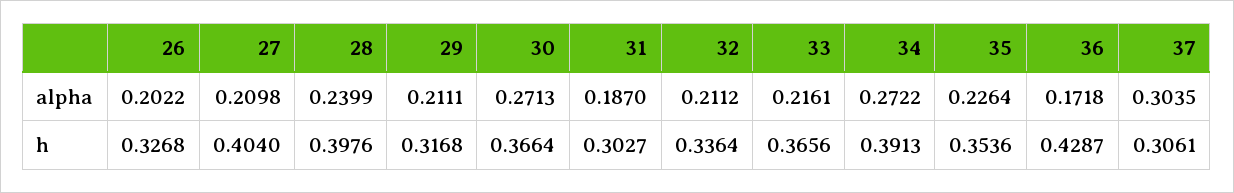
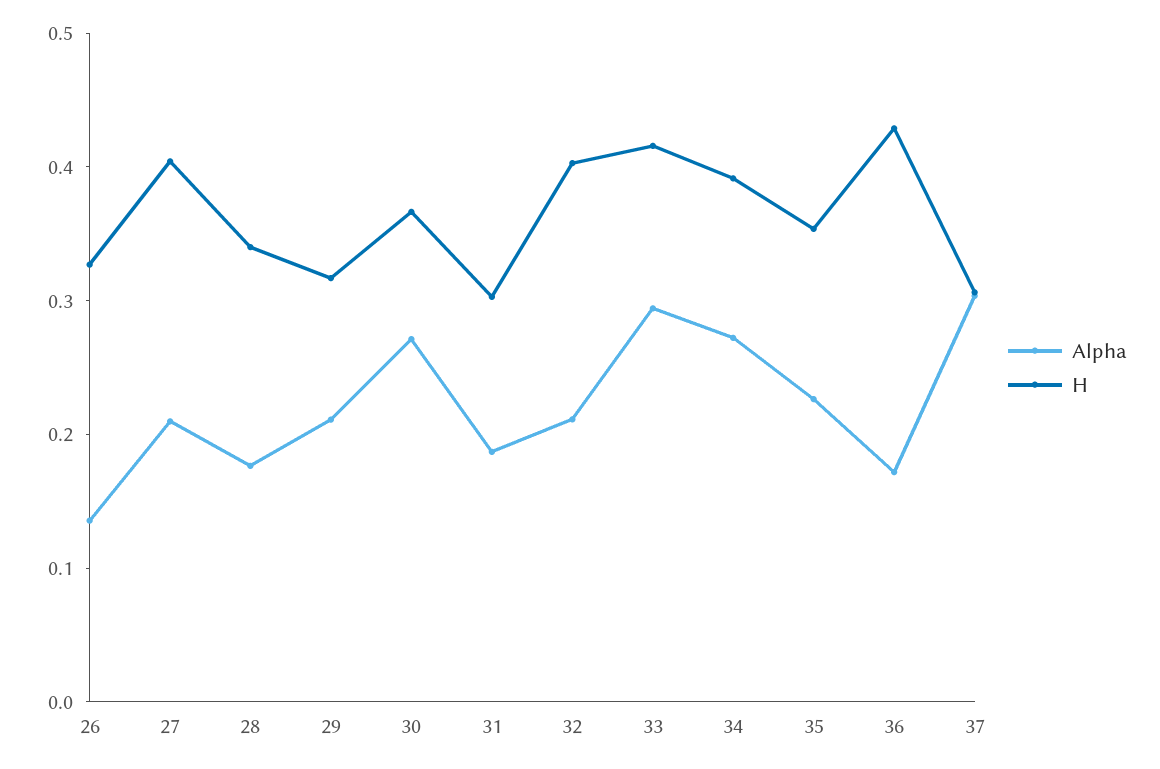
  {
    "alpha": {
-     "26": 0.2022,
+     "26": 0.14,
      "27": 0.2098,
-     "28": 0.2399,
+     "28": 0.18,
      "29": 0.2111,
      "30": 0.2713,
      "31": 0.187,
      "32": 0.2112,
-     "33": 0.2161,
+     "33": 0.3,
      "34": 0.2722,
      "35": 0.2264,
      "36": 0.1718,
      "37": 0.3035
    },
    "h": {
      "26": 0.3268,
      "27": 0.404,
-     "28": 0.3976,
+     "28": 0.34,
      "29": 0.3168,
      "30": 0.3664,
      "31": 0.3027,
-     "32": 0.3364,
+     "32": 0.4,
-     "33": 0.3656,
+     "33": 0.42,
      "34": 0.3913,
      "35": 0.3536,
      "36": 0.4287,
      "37": 0.3061
    }
  }

